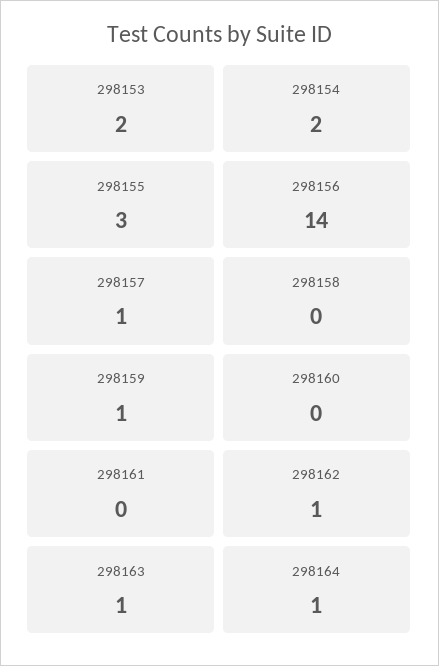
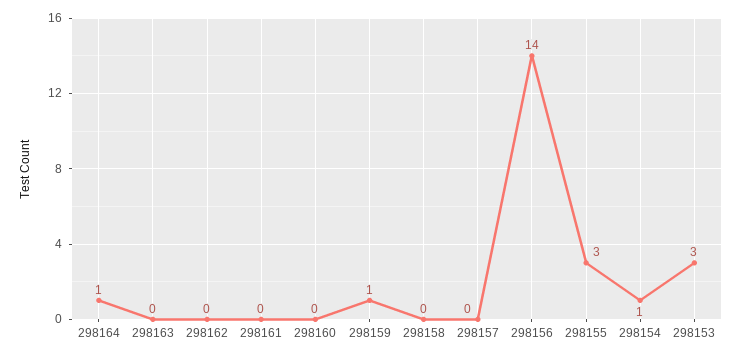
  {
-   "298153": 2,
+   "298153": 3,
-   "298154": 2,
+   "298154": 1,
    "298155": 3,
    "298156": 14,
-   "298157": 1,
+   "298157": 0,
    "298158": 0,
    "298159": 1,
    "298160": 0,
    "298161": 0,
-   "298162": 1,
+   "298162": 0,
-   "298163": 1,
+   "298163": 0,
    "298164": 1
  }

